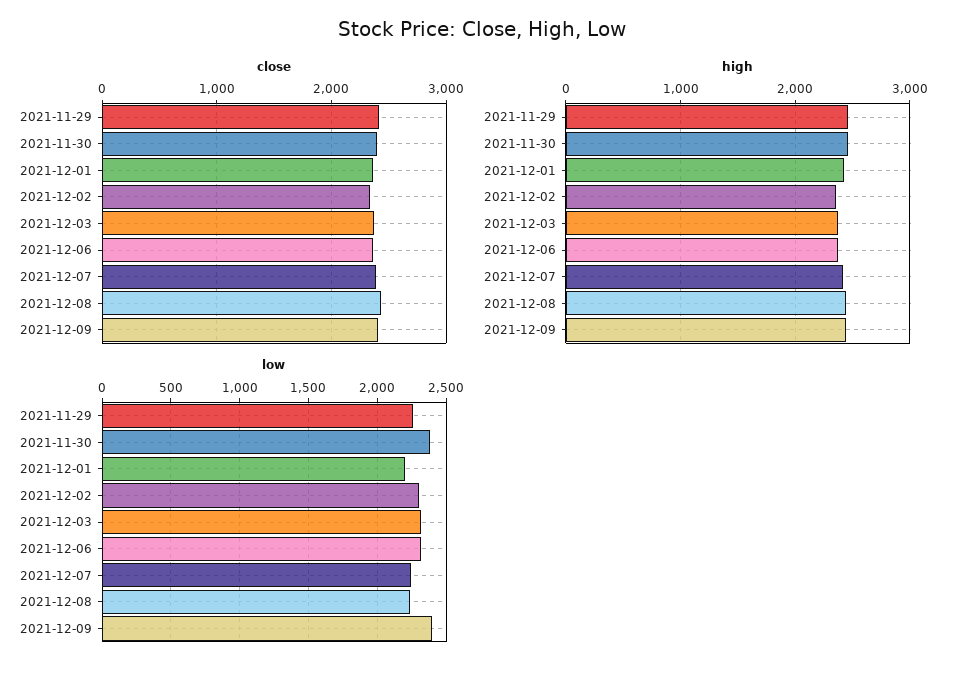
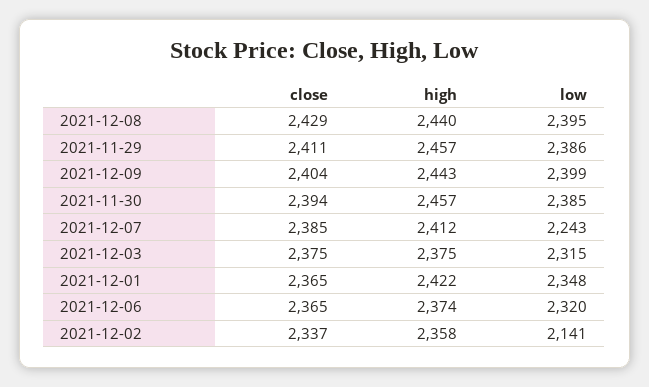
  {
    "close": {
      "2021-11-29": 2411,
      "2021-11-30": 2394,
      "2021-12-01": 2365,
      "2021-12-02": 2337,
      "2021-12-03": 2375,
      "2021-12-06": 2365,
      "2021-12-07": 2385,
      "2021-12-08": 2429,
      "2021-12-09": 2404
    },
    "high": {
      "2021-11-29": 2457,
      "2021-11-30": 2457,
      "2021-12-01": 2422,
      "2021-12-02": 2358,
      "2021-12-03": 2375,
      "2021-12-06": 2374,
      "2021-12-07": 2412,
      "2021-12-08": 2440,
      "2021-12-09": 2443
    },
    "low": {
-     "2021-11-29": 2250,
+     "2021-11-29": 2386,
      "2021-11-30": 2385,
-     "2021-12-01": 2200,
+     "2021-12-01": 2348,
-     "2021-12-02": 2300,
+     "2021-12-02": 2141,
      "2021-12-03": 2315,
      "2021-12-06": 2320,
      "2021-12-07": 2243,
-     "2021-12-08": 2250,
+     "2021-12-08": 2395,
      "2021-12-09": 2399
    }
  }

